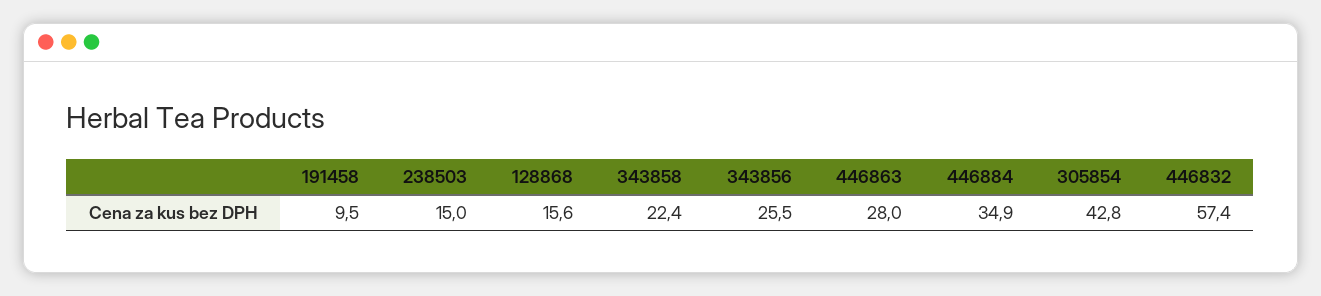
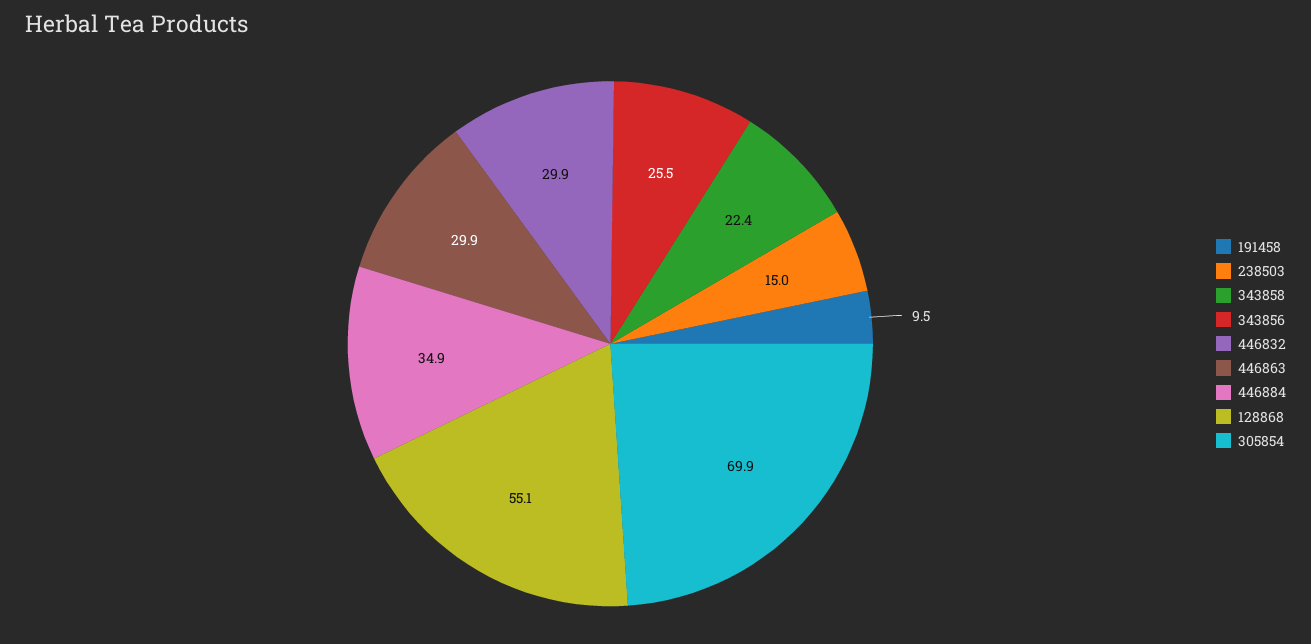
  {
    "191458": 9.5,
    "238503": 15,
-   "128868": 15.6,
+   "128868": 55.1,
    "343858": 22.4,
    "343856": 25.5,
-   "446863": 28,
+   "446863": 29.9,
    "446884": 34.9,
-   "305854": 42.8,
+   "305854": 69.9,
-   "446832": 57.4
+   "446832": 29.9
  }

